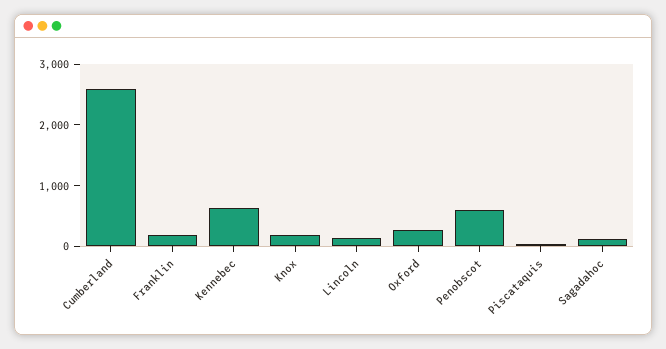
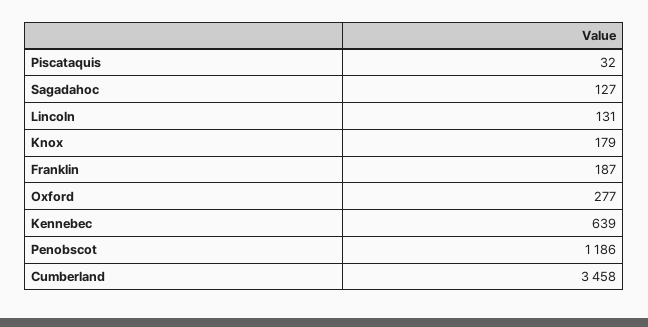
  {
-   "Cumberland": 2600,
+   "Cumberland": 3458,
    "Franklin": 187,
    "Kennebec": 639,
    "Knox": 179,
    "Lincoln": 131,
    "Oxford": 277,
-   "Penobscot": 600,
+   "Penobscot": 1186,
    "Piscataquis": 32,
    "Sagadahoc": 127
  }

